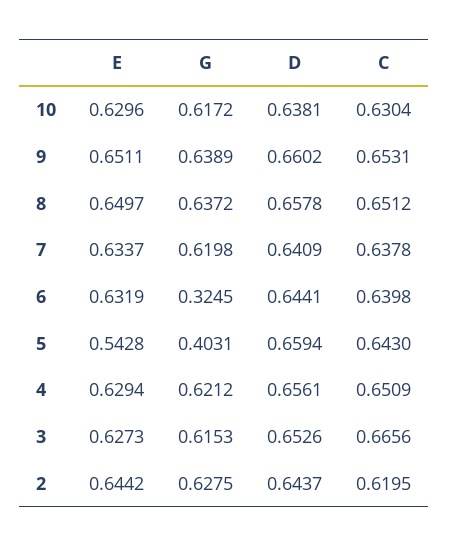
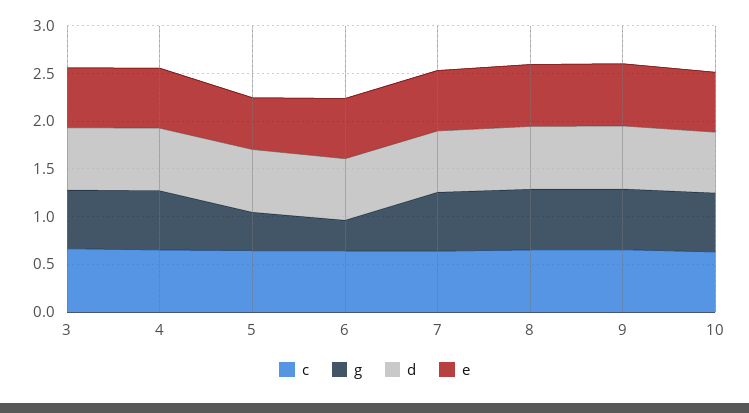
  {
    "E": {
      "10": 0.6296,
      "9": 0.6511,
      "8": 0.6497,
      "7": 0.6337,
      "6": 0.6319,
      "5": 0.5428,
      "4": 0.6294,
-     "3": 0.6273,
+     "3": 0.6273
-     "2": 0.6442
    },
    "G": {
      "10": 0.6172,
      "9": 0.6389,
      "8": 0.6372,
      "7": 0.6198,
      "6": 0.3245,
      "5": 0.4031,
      "4": 0.6212,
-     "3": 0.6153,
+     "3": 0.6153
-     "2": 0.6275
    },
    "D": {
      "10": 0.6381,
      "9": 0.6602,
      "8": 0.6578,
      "7": 0.6409,
      "6": 0.6441,
      "5": 0.6594,
      "4": 0.6561,
-     "3": 0.6526,
+     "3": 0.6526
-     "2": 0.6437
    },
    "C": {
      "10": 0.6304,
      "9": 0.6531,
      "8": 0.6512,
      "7": 0.6378,
      "6": 0.6398,
      "5": 0.643,
      "4": 0.6509,
-     "3": 0.6656,
+     "3": 0.6656
-     "2": 0.6195
    }
  }

